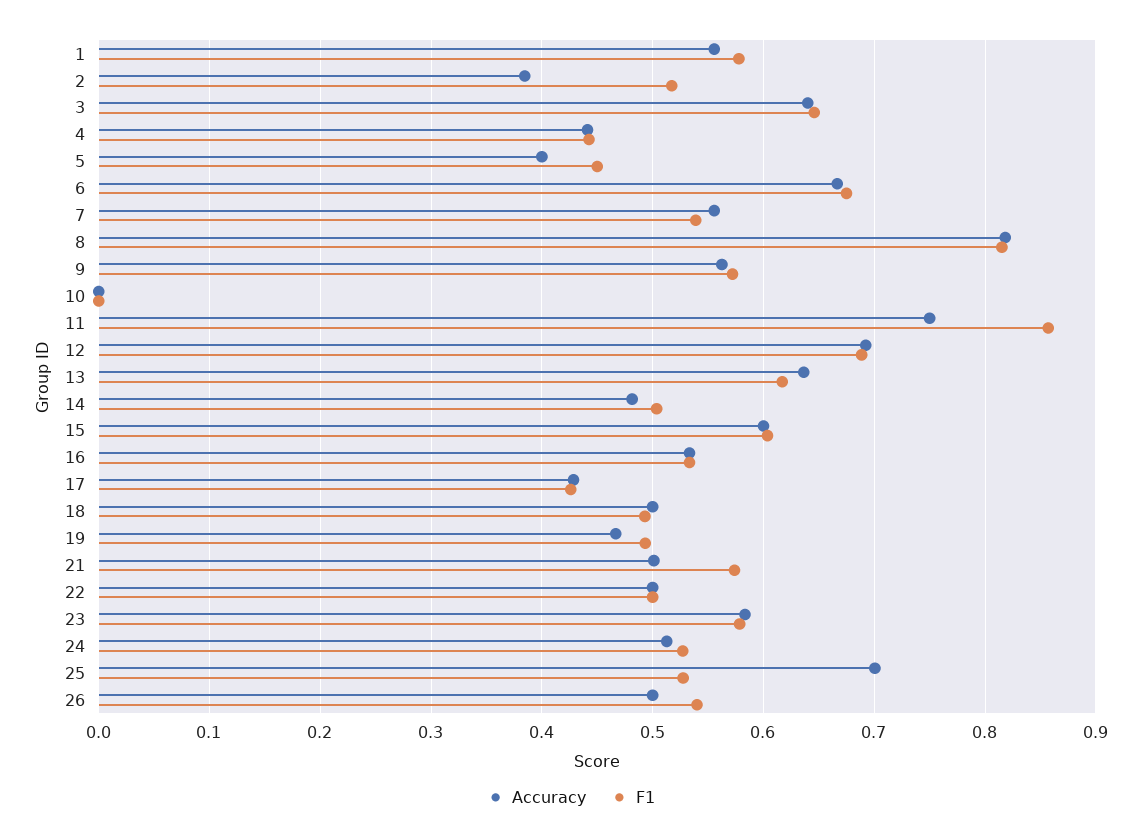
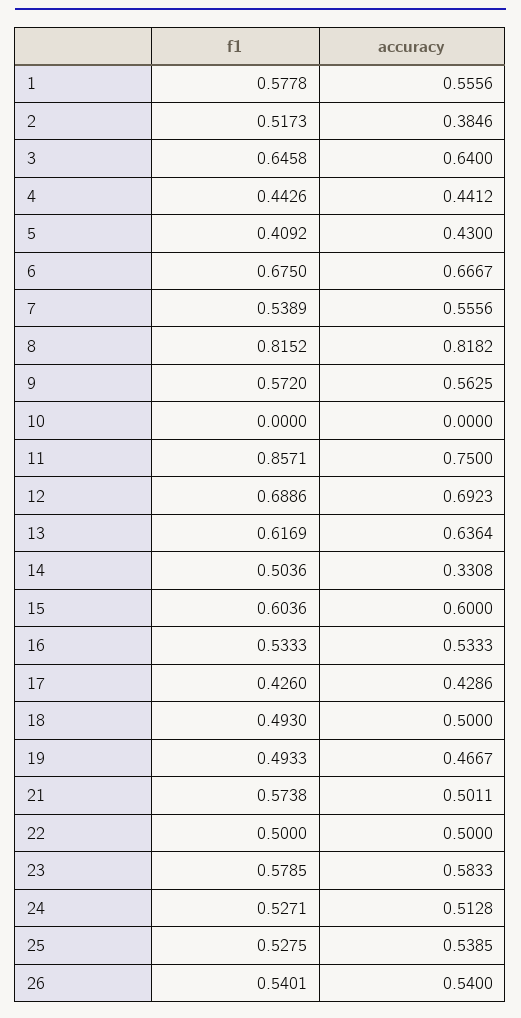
  {
    "Accuracy": {
      "1": 0.5556,
      "2": 0.3846,
      "3": 0.64,
      "4": 0.4412,
-     "5": 0.4,
+     "5": 0.43,
      "6": 0.6667,
      "7": 0.5556,
      "8": 0.8182,
      "9": 0.5625,
      "10": 0,
      "11": 0.75,
      "12": 0.6923,
      "13": 0.6364,
-     "14": 0.48,
+     "14": 0.3308,
      "15": 0.6,
      "16": 0.5333,
      "17": 0.4286,
      "18": 0.5,
      "19": 0.4667,
      "21": 0.5011,
      "22": 0.5,
      "23": 0.5833,
      "24": 0.5128,
-     "25": 0.7,
+     "25": 0.5385,
-     "26": 0.5
+     "26": 0.54
    },
    "F1": {
      "1": 0.5778,
      "2": 0.5173,
      "3": 0.6458,
      "4": 0.4426,
-     "5": 0.45,
+     "5": 0.4092,
      "6": 0.675,
      "7": 0.5389,
      "8": 0.8152,
      "9": 0.572,
      "10": 0,
      "11": 0.8571,
      "12": 0.6886,
      "13": 0.6169,
      "14": 0.5036,
      "15": 0.6036,
      "16": 0.5333,
      "17": 0.426,
      "18": 0.493,
      "19": 0.4933,
      "21": 0.5738,
      "22": 0.5,
      "23": 0.5785,
      "24": 0.5271,
      "25": 0.5275,
      "26": 0.5401
    }
  }

